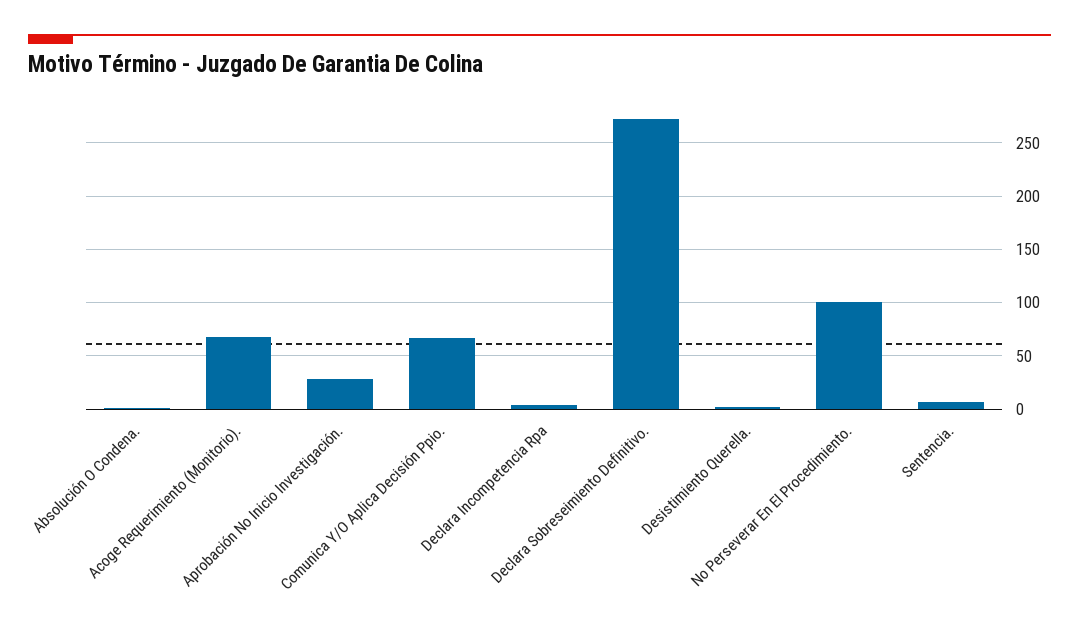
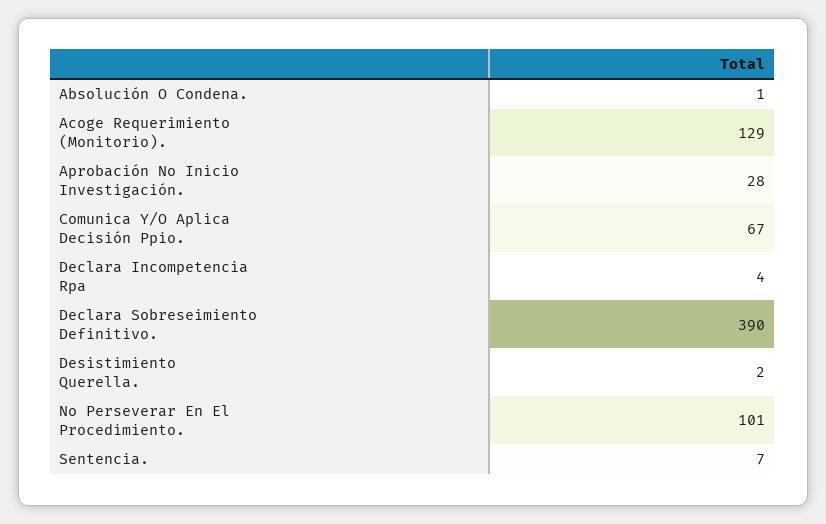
  {
    "Absolución O Condena.": 1,
-   "Acoge Requerimiento (Monitorio).": 70,
+   "Acoge Requerimiento (Monitorio).": 129,
    "Aprobación No Inicio Investigación.": 28,
    "Comunica Y/O Aplica Decisión Ppio.": 67,
    "Declara Incompetencia Rpa": 4,
-   "Declara Sobreseimiento Definitivo.": 270,
+   "Declara Sobreseimiento Definitivo.": 390,
    "Desistimiento Querella.": 2,
    "No Perseverar En El Procedimiento.": 101,
    "Sentencia.": 7
  }

